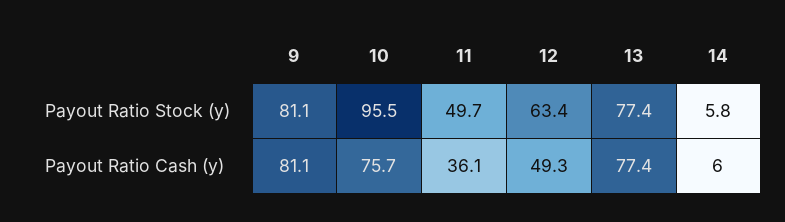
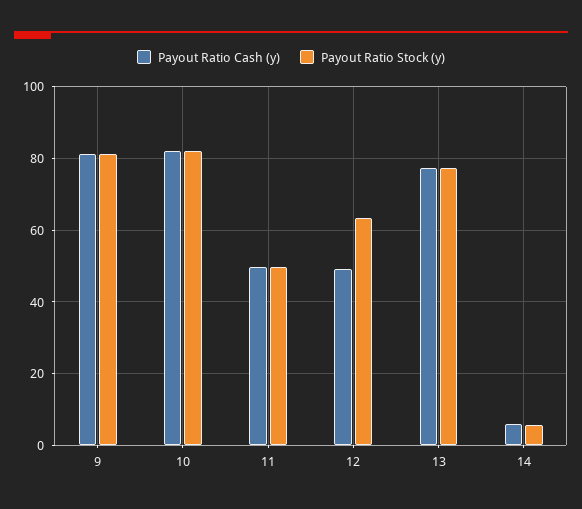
  {
    "Payout Ratio Stock (y)": {
      "9": 81.1,
-     "10": 95.5,
+     "10": 82,
      "11": 49.7,
      "12": 63.4,
      "13": 77.4,
      "14": 5.8
    },
    "Payout Ratio Cash (y)": {
      "9": 81.1,
-     "10": 75.7,
+     "10": 82,
-     "11": 36.1,
+     "11": 50,
      "12": 49.3,
      "13": 77.4,
      "14": 6
    }
  }

